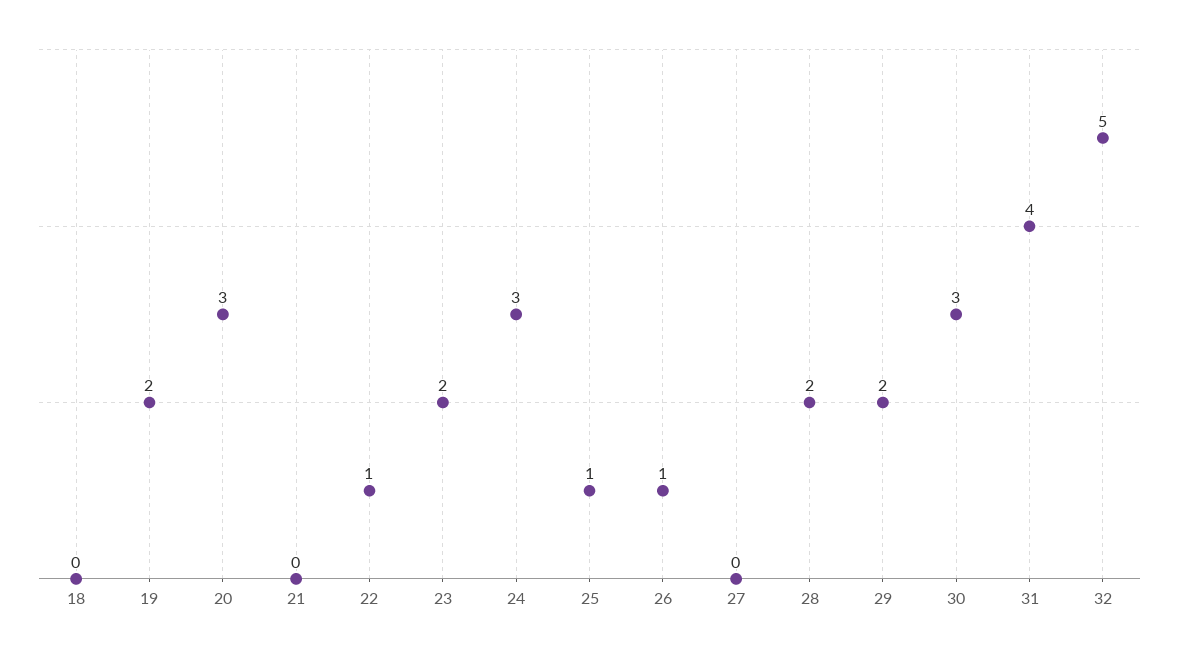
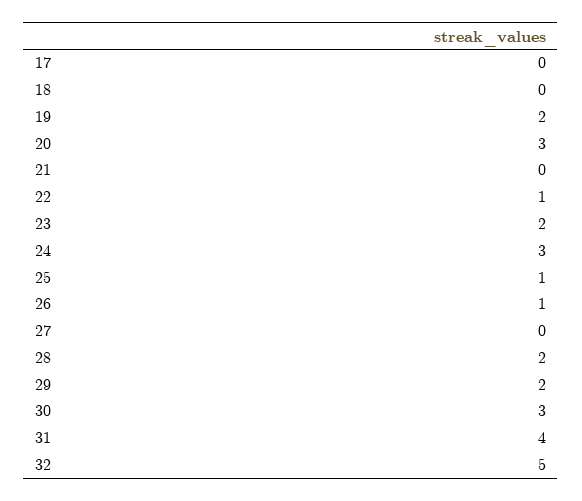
  {
    "18": 0,
    "19": 2,
    "20": 3,
    "21": 0,
    "22": 1,
    "23": 2,
    "24": 3,
    "25": 1,
    "26": 1,
    "27": 0,
    "28": 2,
    "29": 2,
    "30": 3,
    "31": 4,
-   "32": 5
+   "32": 5,
+   "17": 0
  }

